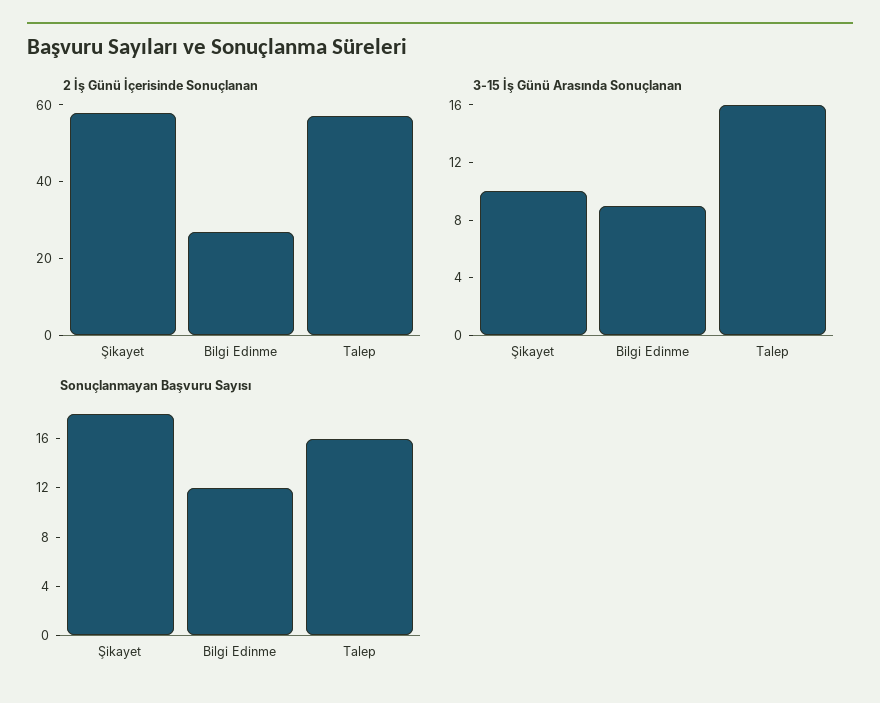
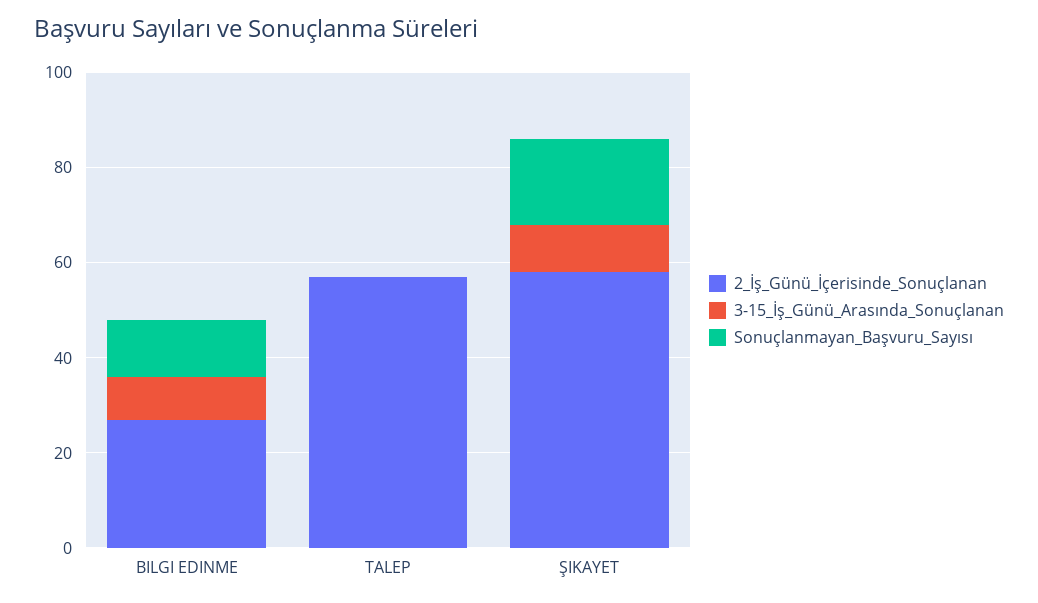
  {
    "2 İş Günü İçerisinde Sonuçlanan": {
      "Şikayet": 60,
      "Bilgi Edinme": 25,
      "Talep": 55
    },
    "3-15 İş Günü Arasında Sonuçlanan": {
      "Şikayet": 10,
      "Bilgi Edinme": 9,
-     "Talep": 16
+     "Talep": 0
    },
    "Sonuçlanmayan Başvuru Sayısı": {
      "Şikayet": 18,
      "Bilgi Edinme": 12,
-     "Talep": 16
+     "Talep": 0
    }
  }

